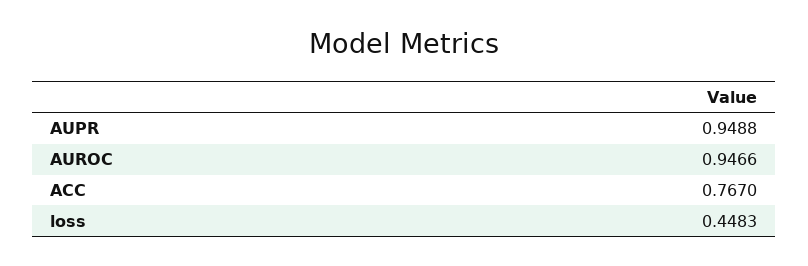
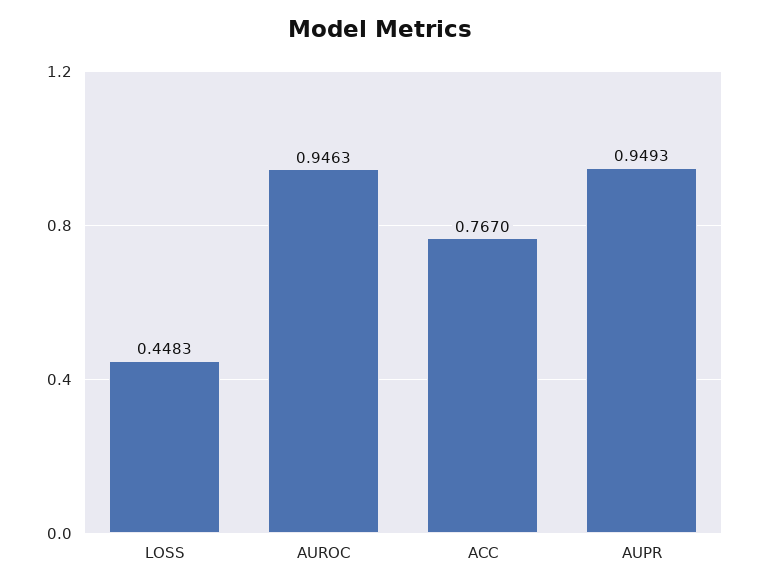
  {
-   "AUPR": 0.9488,
+   "AUPR": 0.9493,
-   "AUROC": 0.9466,
+   "AUROC": 0.9463,
    "ACC": 0.767,
    "loss": 0.4483
  }

